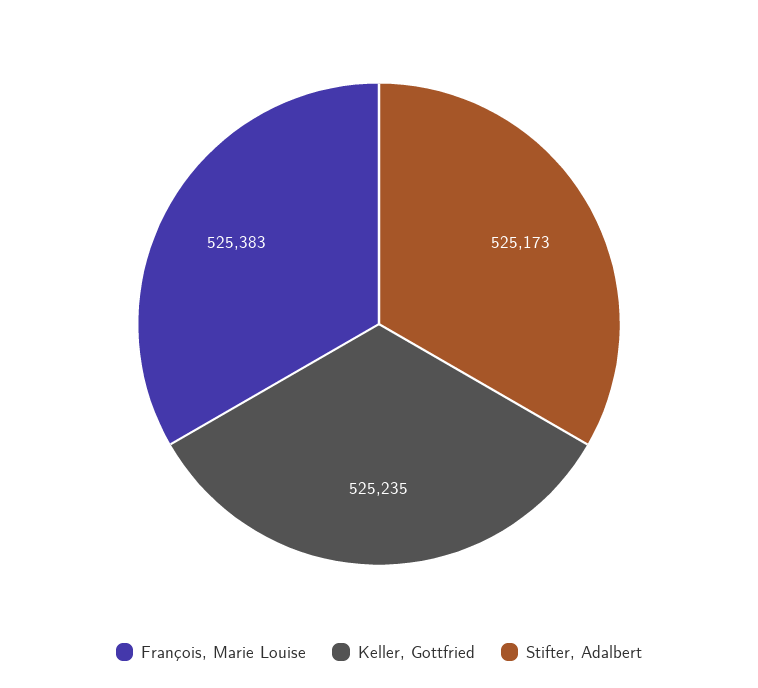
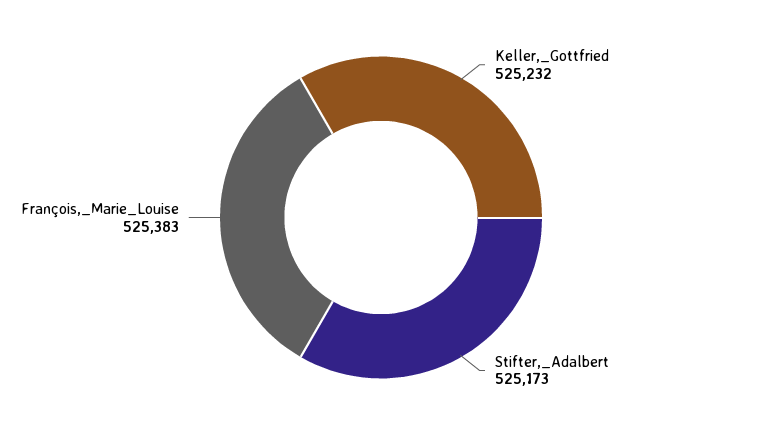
  {
    "François, Marie Louise": 525383,
-   "Keller, Gottfried": 525235,
+   "Keller, Gottfried": 525232,
    "Stifter, Adalbert": 525173
  }

